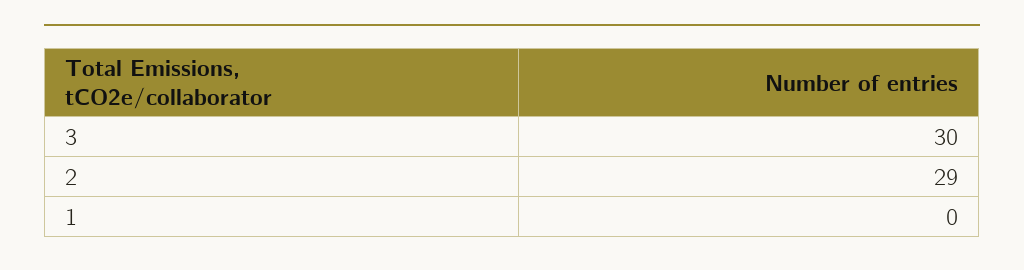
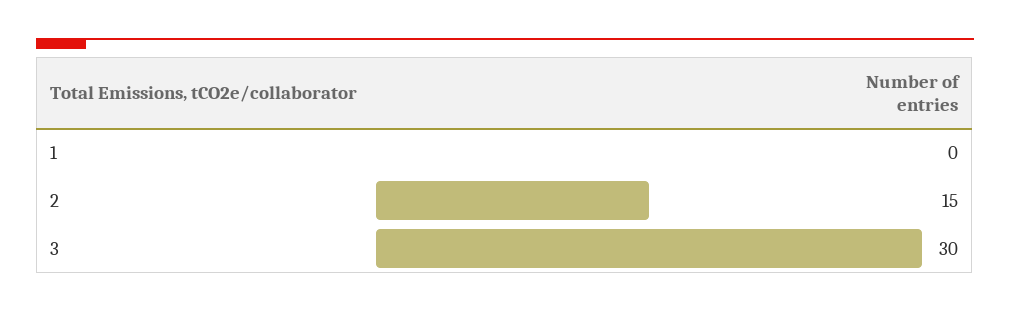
  {
    "3": 30,
-   "2": 29,
+   "2": 15,
    "1": 0
  }

